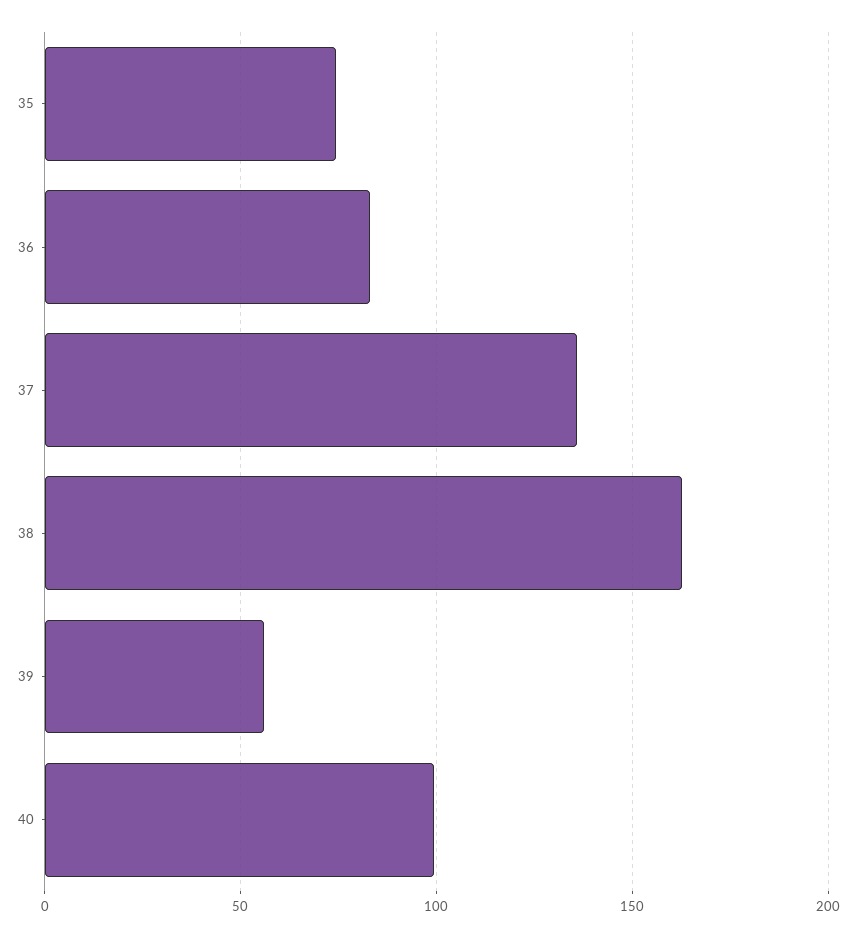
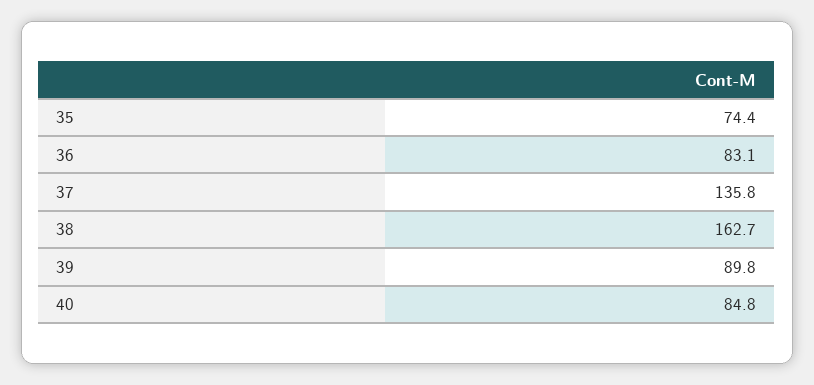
  {
    "35": 74.4,
    "36": 83.1,
    "37": 135.8,
    "38": 162.7,
-   "39": 55,
+   "39": 89.8,
-   "40": 100
+   "40": 84.8
  }

